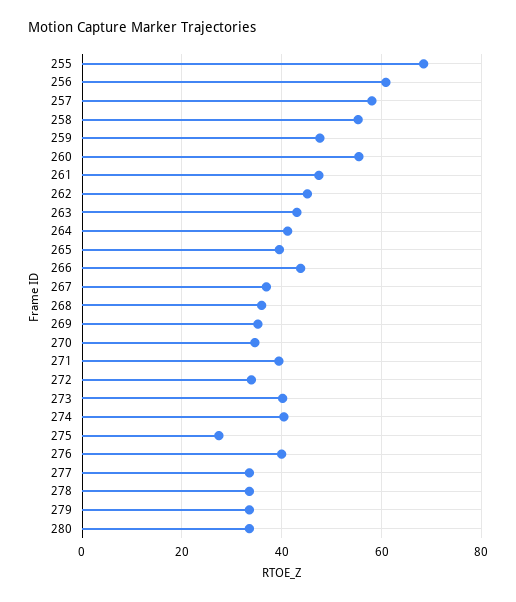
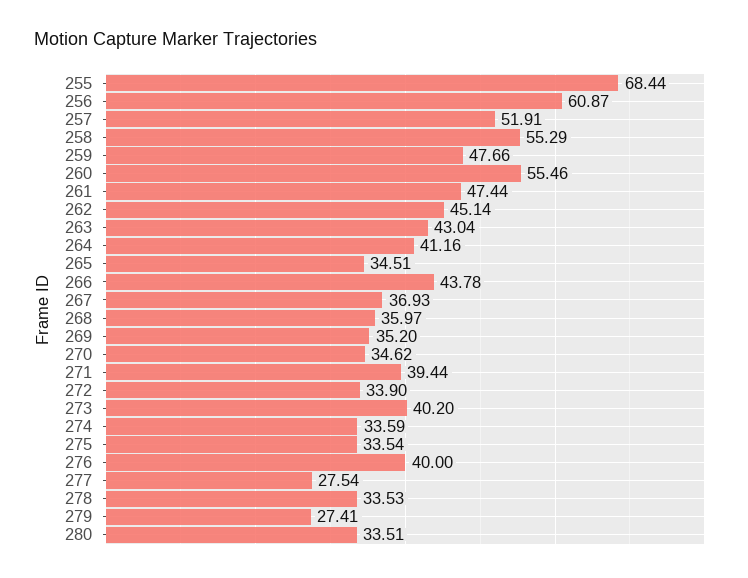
  {
    "255": 68.44,
    "256": 60.87,
-   "257": 58,
+   "257": 51.91,
    "258": 55.29,
    "259": 47.66,
    "260": 55.46,
    "261": 47.44,
    "262": 45.14,
    "263": 43.04,
    "264": 41.16,
-   "265": 40,
+   "265": 34.51,
    "266": 43.78,
    "267": 36.93,
    "268": 35.97,
    "269": 35.2,
    "270": 34.62,
    "271": 39.44,
    "272": 33.9,
    "273": 40.2,
-   "274": 40,
+   "274": 33.59,
-   "275": 28,
+   "275": 33.54,
    "276": 40,
-   "277": 34,
+   "277": 27.54,
    "278": 33.53,
-   "279": 34,
+   "279": 27.41,
    "280": 33.51
  }

